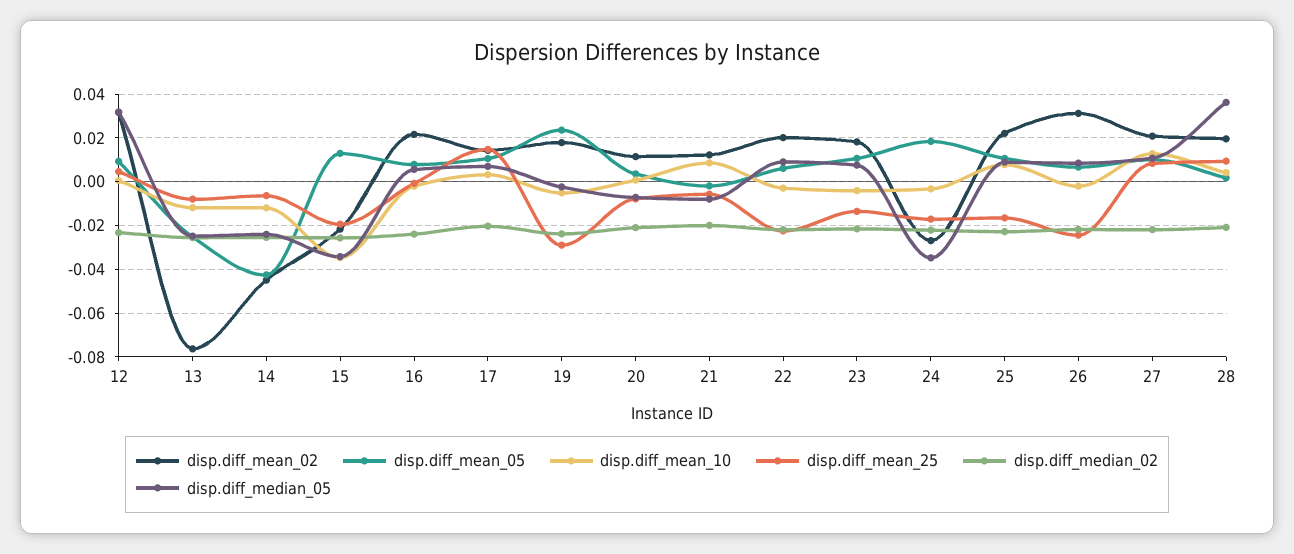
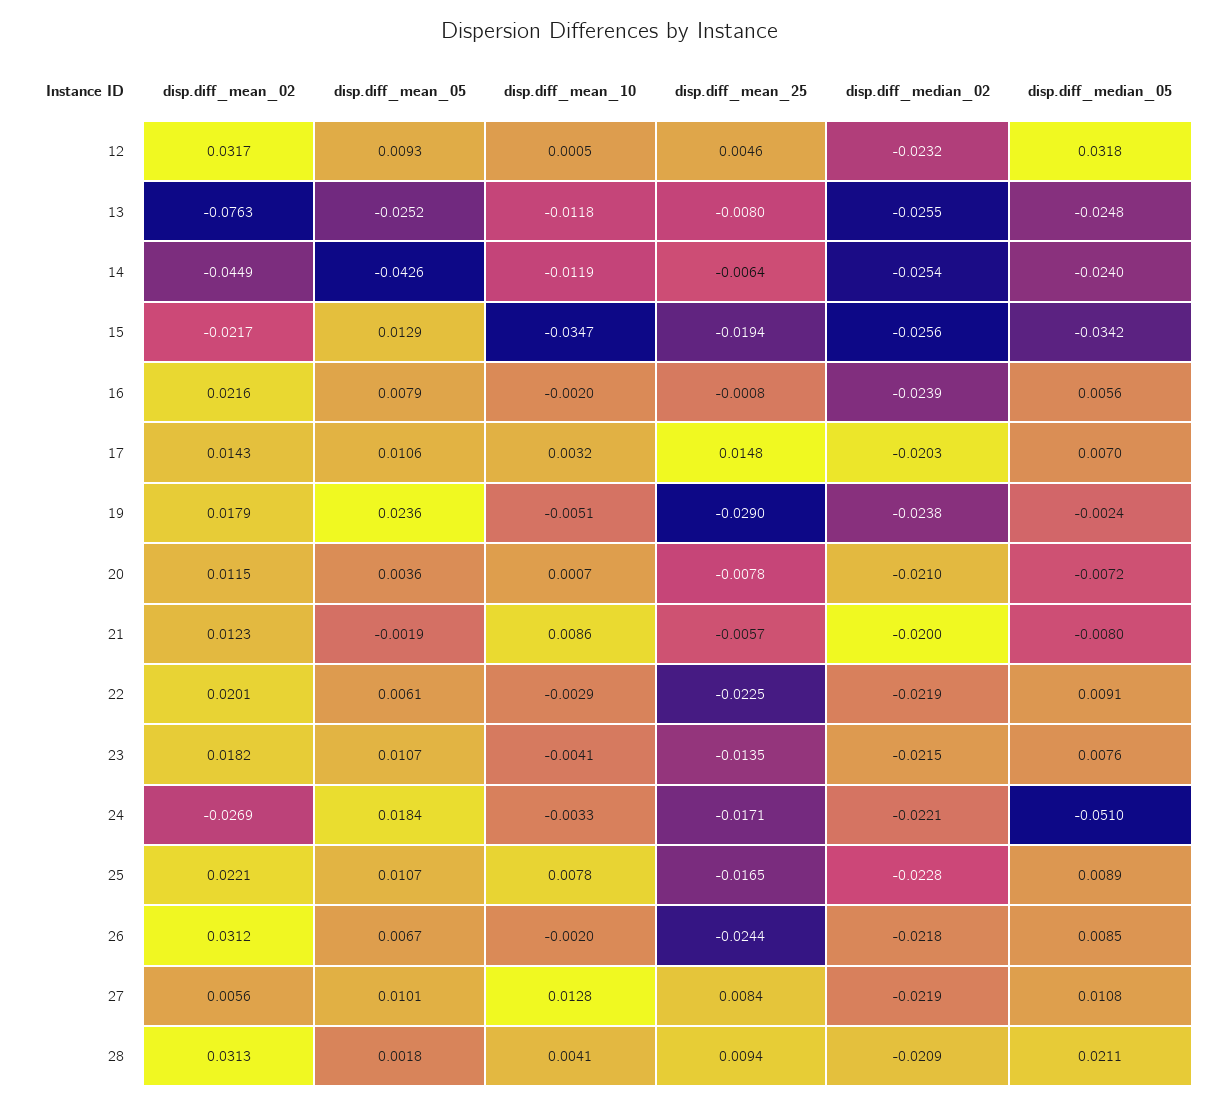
  {
    "disp.diff_mean_02": {
      "12": 0.0317,
      "13": -0.0763,
      "14": -0.0449,
      "15": -0.0217,
      "16": 0.0216,
      "17": 0.0143,
      "19": 0.0179,
      "20": 0.0115,
      "21": 0.0123,
      "22": 0.0201,
      "23": 0.0182,
      "24": -0.0269,
      "25": 0.0221,
      "26": 0.0312,
-     "27": 0.02,
+     "27": 0.0056,
-     "28": 0.02
+     "28": 0.0313
    },
    "disp.diff_mean_05": {
      "12": 0.0093,
      "13": -0.0252,
      "14": -0.0426,
      "15": 0.0129,
      "16": 0.0079,
      "17": 0.0106,
      "19": 0.0236,
      "20": 0.0036,
      "21": -0.0019,
      "22": 0.0061,
      "23": 0.0107,
      "24": 0.0184,
      "25": 0.0107,
      "26": 0.0067,
      "27": 0.0101,
      "28": 0.0018
    },
    "disp.diff_mean_10": {
      "12": 0.0005,
      "13": -0.0118,
      "14": -0.0119,
      "15": -0.0347,
      "16": -0.002,
      "17": 0.0032,
      "19": -0.0051,
      "20": 0.0007,
      "21": 0.0086,
      "22": -0.0029,
      "23": -0.0041,
      "24": -0.0033,
      "25": 0.0078,
      "26": -0.002,
      "27": 0.0128,
      "28": 0.0041
    },
    "disp.diff_mean_25": {
      "12": 0.0046,
      "13": -0.008,
      "14": -0.0064,
      "15": -0.0194,
      "16": -0.0008,
      "17": 0.0148,
      "19": -0.029,
      "20": -0.0078,
      "21": -0.0057,
      "22": -0.0225,
      "23": -0.0135,
      "24": -0.0171,
      "25": -0.0165,
      "26": -0.0244,
      "27": 0.0084,
      "28": 0.0094
    },
    "disp.diff_median_02": {
      "12": -0.0232,
      "13": -0.0255,
      "14": -0.0254,
      "15": -0.0256,
      "16": -0.0239,
      "17": -0.0203,
      "19": -0.0238,
      "20": -0.021,
      "21": -0.02,
      "22": -0.0219,
      "23": -0.0215,
      "24": -0.0221,
      "25": -0.0228,
      "26": -0.0218,
      "27": -0.0219,
      "28": -0.0209
    },
    "disp.diff_median_05": {
      "12": 0.0318,
      "13": -0.0248,
      "14": -0.024,
      "15": -0.0342,
      "16": 0.0056,
      "17": 0.007,
      "19": -0.0024,
      "20": -0.0072,
      "21": -0.008,
      "22": 0.0091,
      "23": 0.0076,
-     "24": -0.035,
+     "24": -0.051,
      "25": 0.0089,
      "26": 0.0085,
      "27": 0.0108,
-     "28": 0.035
+     "28": 0.0211
    }
  }

